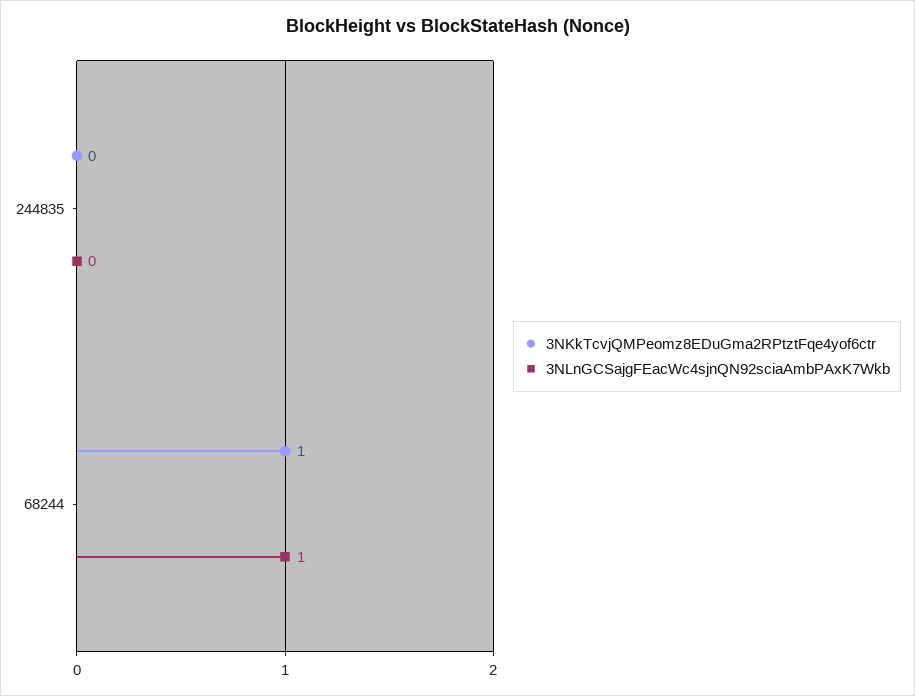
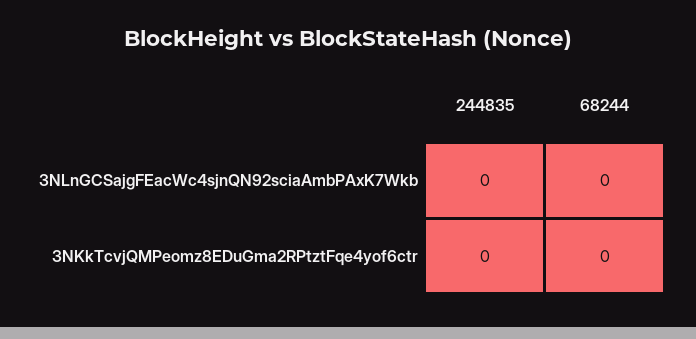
  {
    "3NKkTcvjQMPeomz8EDuGma2RPtztFqe4yof6ctr": {
      "244835": 0,
-     "68244": 1
+     "68244": 0
    },
    "3NLnGCSajgFEacWc4sjnQN92sciaAmbPAxK7Wkb": {
      "244835": 0,
-     "68244": 1
+     "68244": 0
    }
  }

